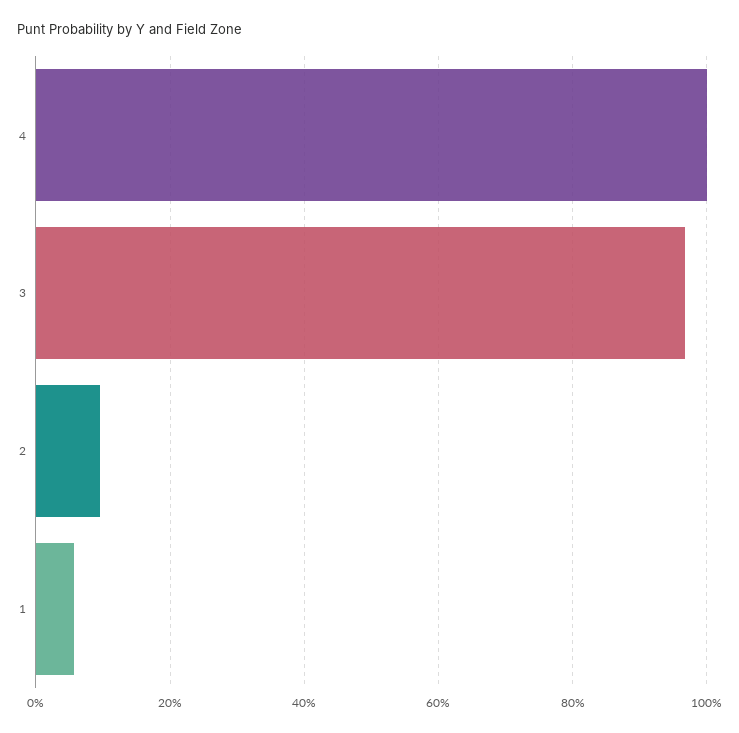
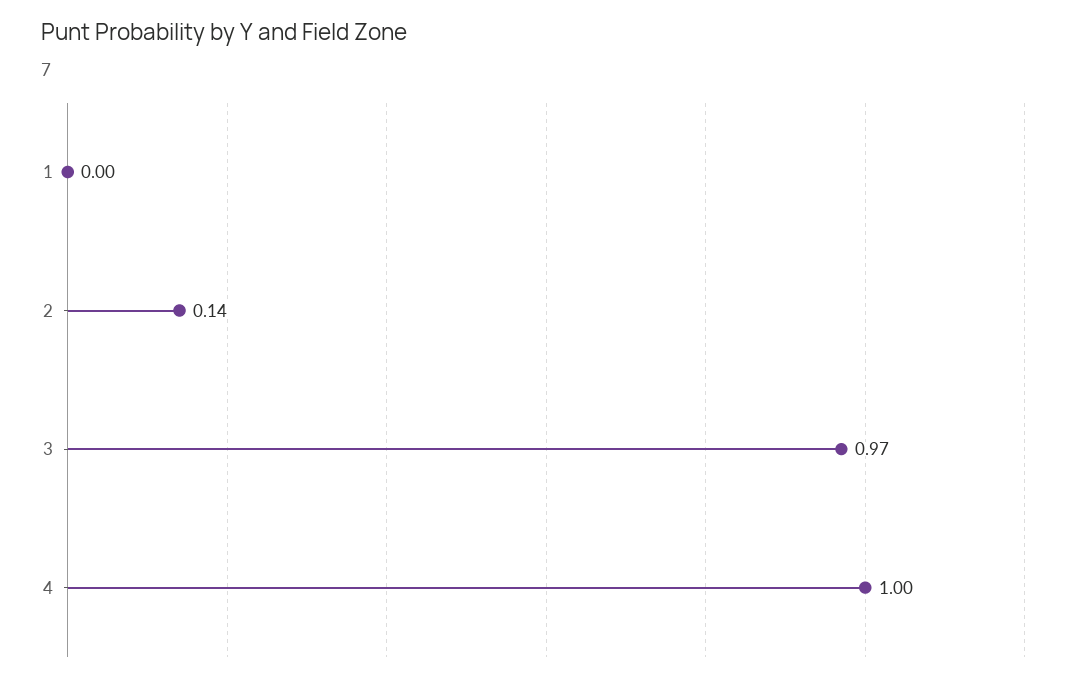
  {
    "4": 1,
    "3": 0.97,
-   "2": 0.1,
+   "2": 0.14,
-   "1": 0.06
+   "1": 0
  }

